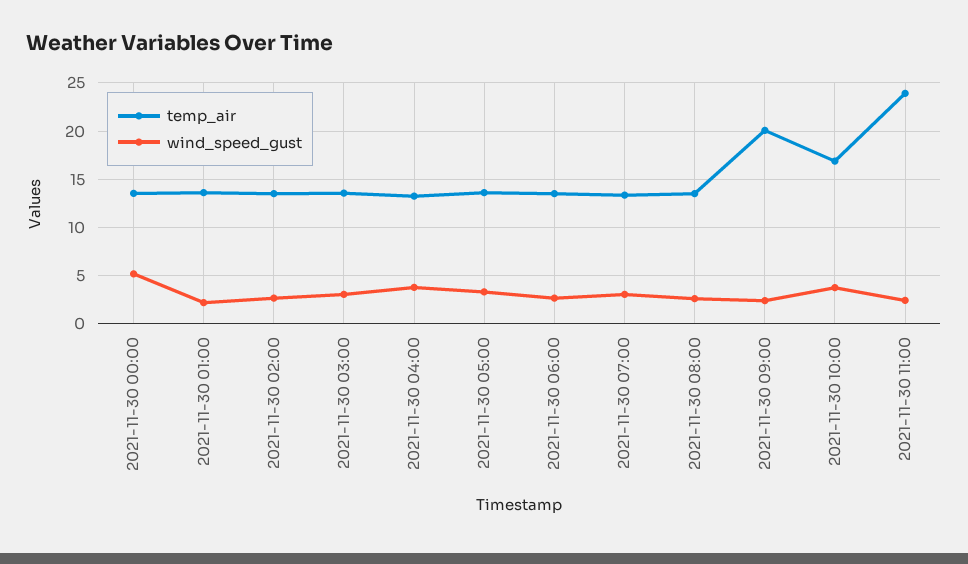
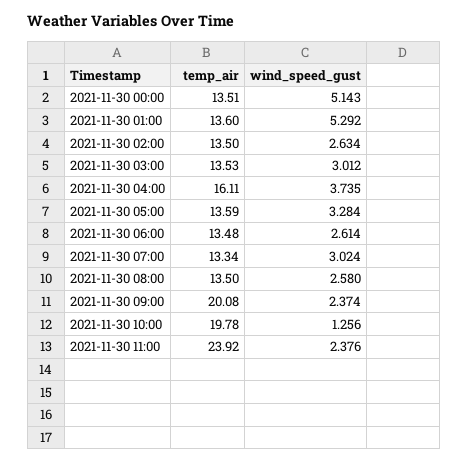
  {
    "temp_air": {
      "2021-11-30 00:00": 13.51,
      "2021-11-30 01:00": 13.6,
      "2021-11-30 02:00": 13.5,
      "2021-11-30 03:00": 13.53,
-     "2021-11-30 04:00": 13,
+     "2021-11-30 04:00": 16.11,
      "2021-11-30 05:00": 13.59,
      "2021-11-30 06:00": 13.48,
      "2021-11-30 07:00": 13.34,
      "2021-11-30 08:00": 13.5,
      "2021-11-30 09:00": 20.08,
-     "2021-11-30 10:00": 17,
+     "2021-11-30 10:00": 19.78,
      "2021-11-30 11:00": 23.92
    },
    "wind_speed_gust": {
      "2021-11-30 00:00": 5.143,
-     "2021-11-30 01:00": 2,
+     "2021-11-30 01:00": 5.292,
      "2021-11-30 02:00": 2.634,
      "2021-11-30 03:00": 3.012,
      "2021-11-30 04:00": 3.735,
      "2021-11-30 05:00": 3.284,
      "2021-11-30 06:00": 2.614,
      "2021-11-30 07:00": 3.024,
      "2021-11-30 08:00": 2.58,
      "2021-11-30 09:00": 2.374,
-     "2021-11-30 10:00": 4,
+     "2021-11-30 10:00": 1.256,
      "2021-11-30 11:00": 2.376
    }
  }

